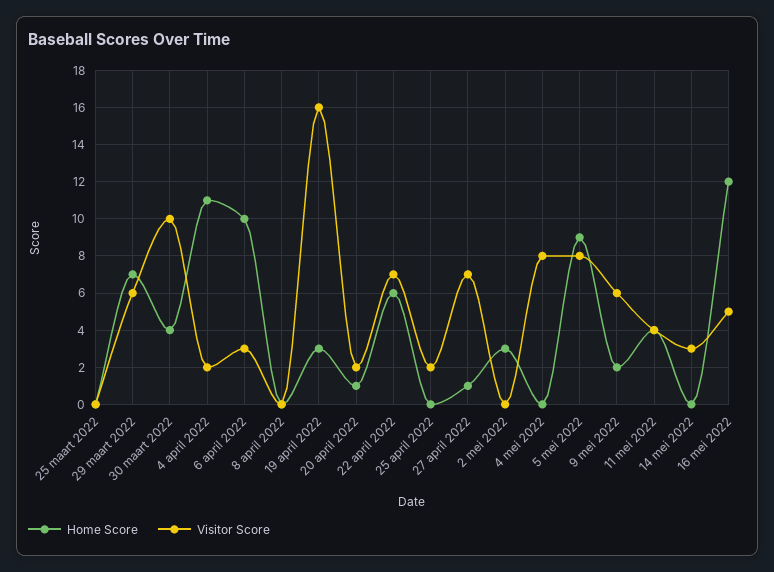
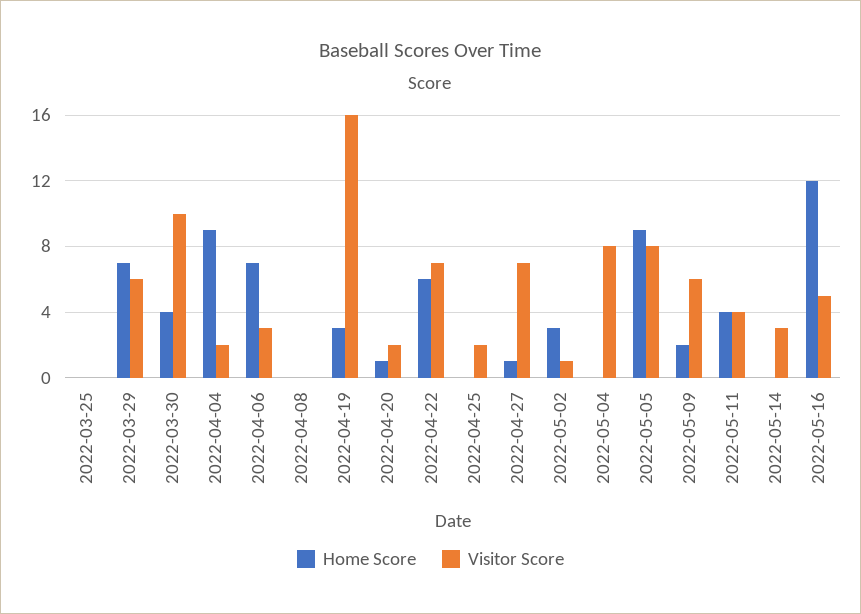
  {
    "Home Score": {
      "25 maart 2022": 0,
      "29 maart 2022": 7,
      "30 maart 2022": 4,
-     "4 april 2022": 11,
+     "4 april 2022": 9,
-     "6 april 2022": 10,
+     "6 april 2022": 7,
      "8 april 2022": 0,
      "19 april 2022": 3,
      "20 april 2022": 1,
      "22 april 2022": 6,
      "25 april 2022": 0,
      "27 april 2022": 1,
      "2 mei 2022": 3,
      "4 mei 2022": 0,
      "5 mei 2022": 9,
      "9 mei 2022": 2,
      "11 mei 2022": 4,
      "14 mei 2022": 0,
      "16 mei 2022": 12
    },
    "Visitor Score": {
      "25 maart 2022": 0,
      "29 maart 2022": 6,
      "30 maart 2022": 10,
      "4 april 2022": 2,
      "6 april 2022": 3,
      "8 april 2022": 0,
      "19 april 2022": 16,
      "20 april 2022": 2,
      "22 april 2022": 7,
      "25 april 2022": 2,
      "27 april 2022": 7,
-     "2 mei 2022": 0,
+     "2 mei 2022": 1,
      "4 mei 2022": 8,
      "5 mei 2022": 8,
      "9 mei 2022": 6,
      "11 mei 2022": 4,
      "14 mei 2022": 3,
      "16 mei 2022": 5
    }
  }

